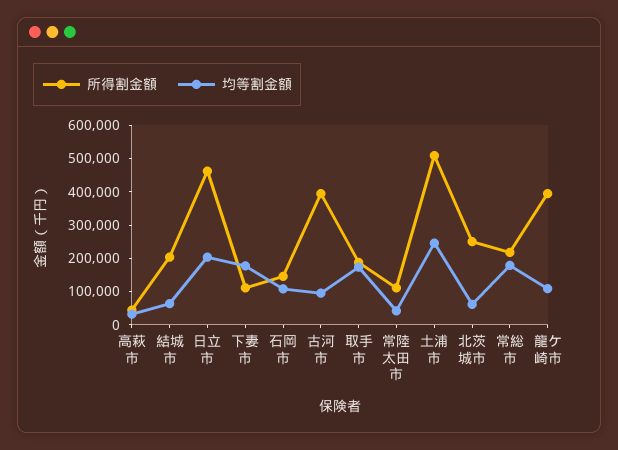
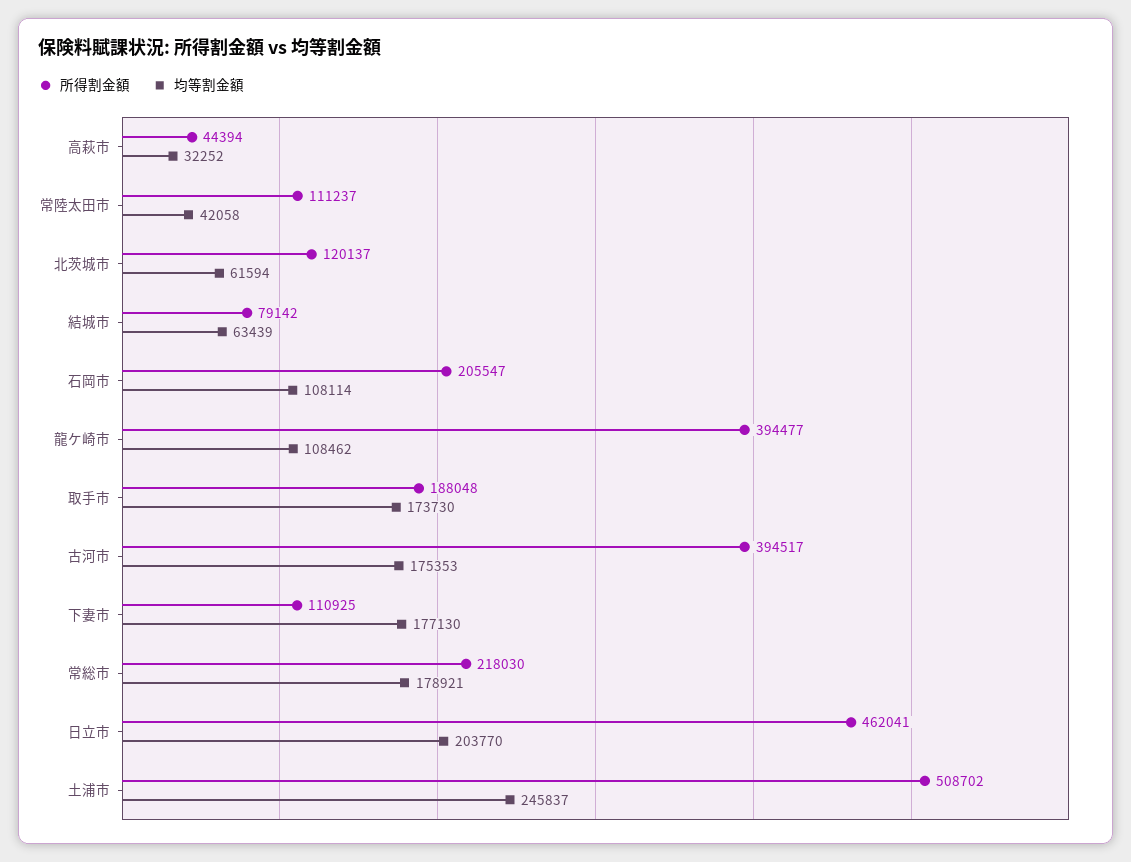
  {
    "所得割金額": {
      "高萩市": 44394,
-     "結城市": 200000,
+     "結城市": 79142,
      "日立市": 462041,
      "下妻市": 110925,
-     "石岡市": 150000,
+     "石岡市": 205547,
      "古河市": 394517,
      "取手市": 188048,
      "常陸太田市": 111237,
      "土浦市": 508702,
-     "北茨城市": 250000,
+     "北茨城市": 120137,
      "常総市": 218030,
      "龍ケ崎市": 394477
    },
    "均等割金額": {
      "高萩市": 32252,
      "結城市": 63439,
      "日立市": 203770,
      "下妻市": 177130,
      "石岡市": 108114,
-     "古河市": 100000,
+     "古河市": 175353,
      "取手市": 173730,
      "常陸太田市": 42058,
      "土浦市": 245837,
      "北茨城市": 61594,
      "常総市": 178921,
      "龍ケ崎市": 108462
    }
  }

